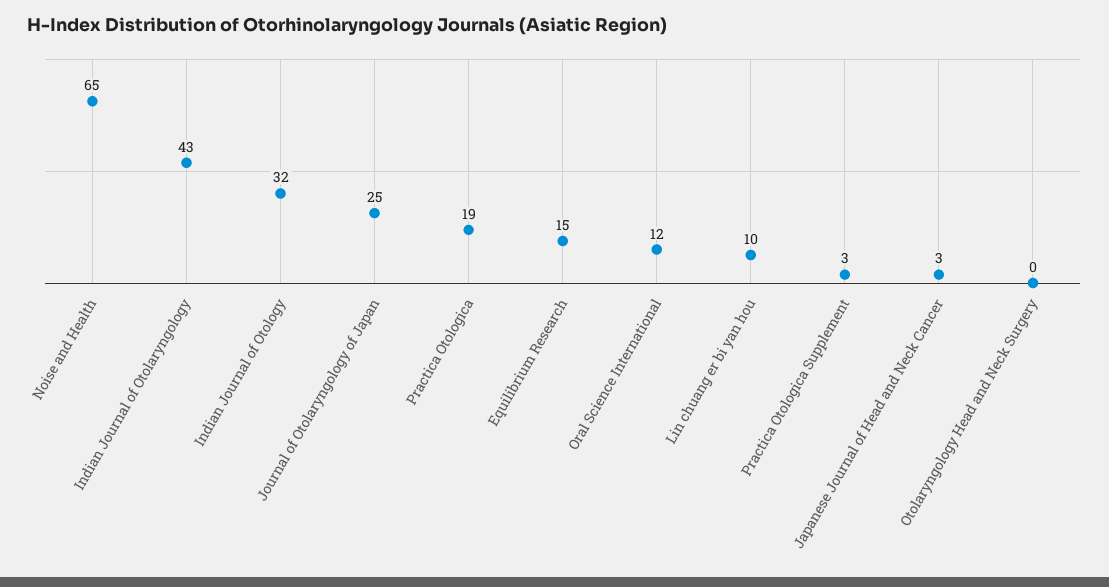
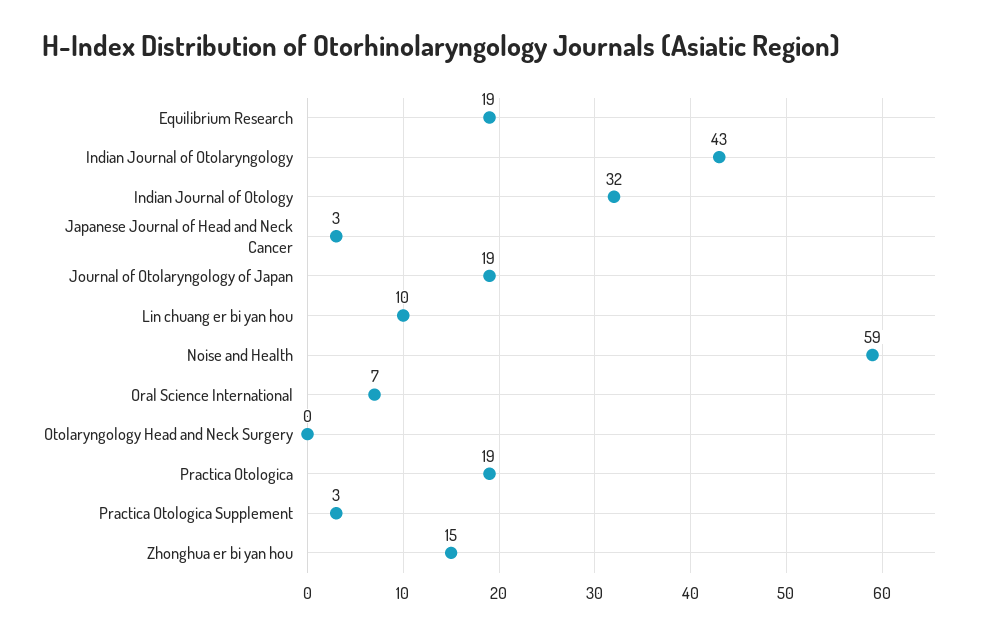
  {
-   "Noise and Health": 65,
+   "Noise and Health": 59,
    "Indian Journal of Otolaryngology": 43,
    "Indian Journal of Otology": 32,
-   "Journal of Otolaryngology of Japan": 25,
+   "Journal of Otolaryngology of Japan": 19,
    "Practica Otologica": 19,
-   "Equilibrium Research": 15,
+   "Equilibrium Research": 19,
-   "Oral Science International": 12,
+   "Oral Science International": 7,
    "Lin chuang er bi yan hou": 10,
    "Practica Otologica Supplement": 3,
    "Japanese Journal of Head and Neck Cancer": 3,
-   "Otolaryngology Head and Neck Surgery": 0
+   "Otolaryngology Head and Neck Surgery": 0,
+   "Zhonghua er bi yan hou": 15
  }

